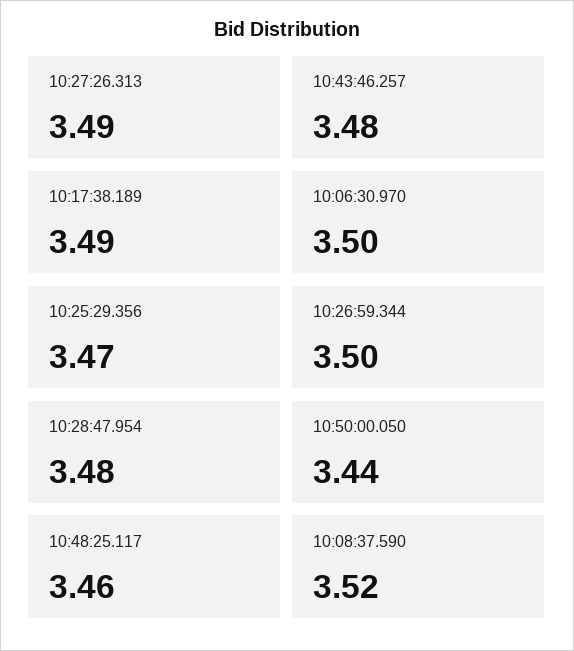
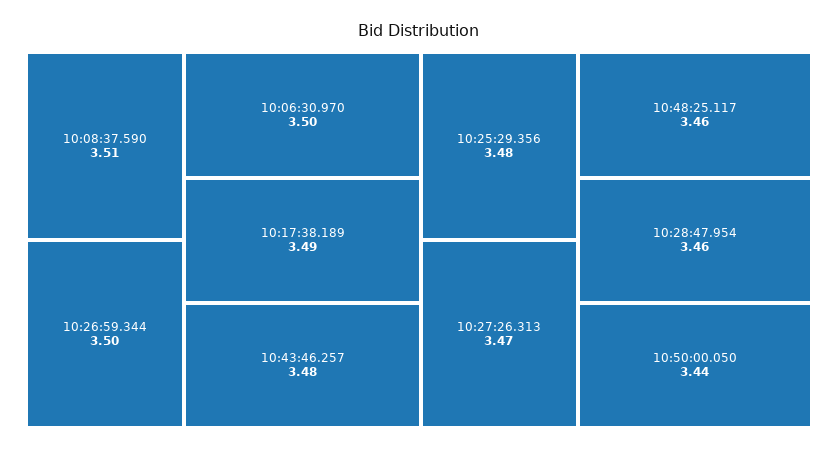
  {
-   "10:27:26.313": 3.49,
+   "10:27:26.313": 3.47,
    "10:43:46.257": 3.48,
    "10:17:38.189": 3.49,
    "10:06:30.970": 3.5,
-   "10:25:29.356": 3.47,
+   "10:25:29.356": 3.48,
    "10:26:59.344": 3.5,
-   "10:28:47.954": 3.48,
+   "10:28:47.954": 3.46,
    "10:50:00.050": 3.44,
    "10:48:25.117": 3.46,
-   "10:08:37.590": 3.52
+   "10:08:37.590": 3.51
  }

